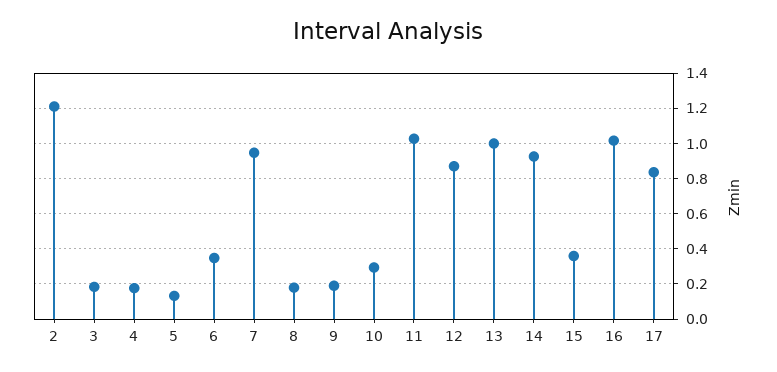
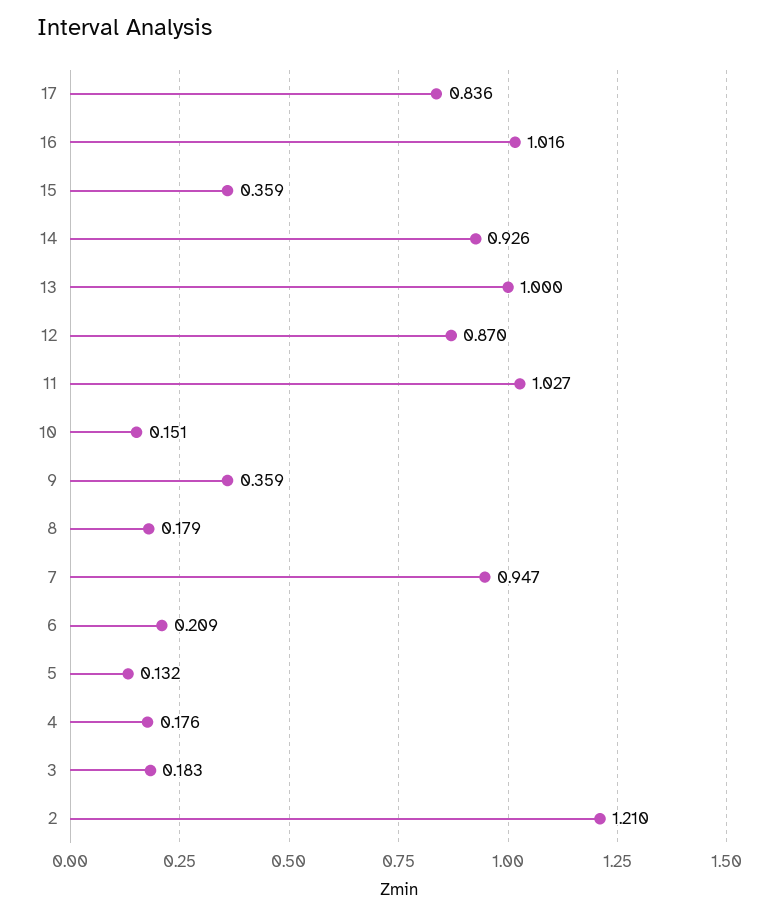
  {
    "2": 1.21,
    "3": 0.183,
    "4": 0.176,
    "5": 0.132,
-   "6": 0.35,
+   "6": 0.209,
    "7": 0.947,
    "8": 0.179,
-   "9": 0.2,
+   "9": 0.359,
-   "10": 0.3,
+   "10": 0.151,
    "11": 1.027,
    "12": 0.87,
    "13": 1,
    "14": 0.926,
    "15": 0.359,
    "16": 1.016,
    "17": 0.836
  }

